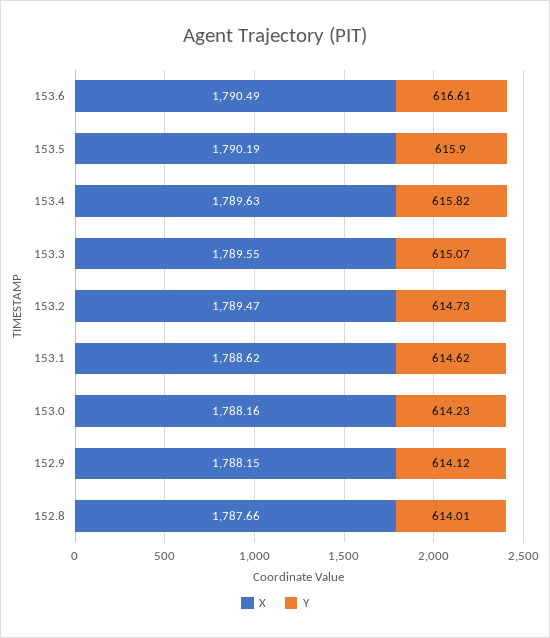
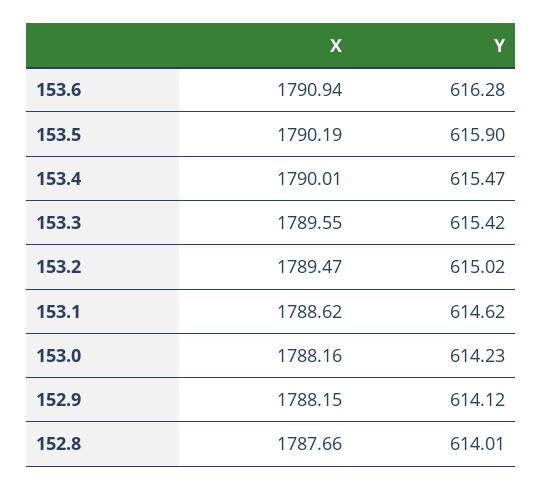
  {
    "X": {
-     "153.6": 1790.49,
+     "153.6": 1790.94,
      "153.5": 1790.19,
-     "153.4": 1789.63,
+     "153.4": 1790.01,
      "153.3": 1789.55,
      "153.2": 1789.47,
      "153.1": 1788.62,
      "153.0": 1788.16,
      "152.9": 1788.15,
      "152.8": 1787.66
    },
    "Y": {
-     "153.6": 616.61,
+     "153.6": 616.28,
      "153.5": 615.9,
-     "153.4": 615.82,
+     "153.4": 615.47,
-     "153.3": 615.07,
+     "153.3": 615.42,
-     "153.2": 614.73,
+     "153.2": 615.02,
      "153.1": 614.62,
      "153.0": 614.23,
      "152.9": 614.12,
      "152.8": 614.01
    }
  }

